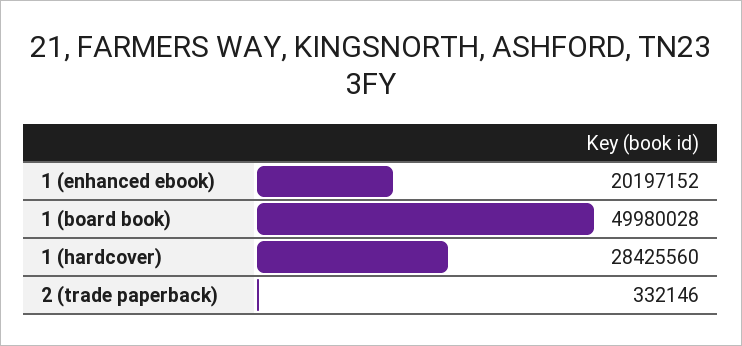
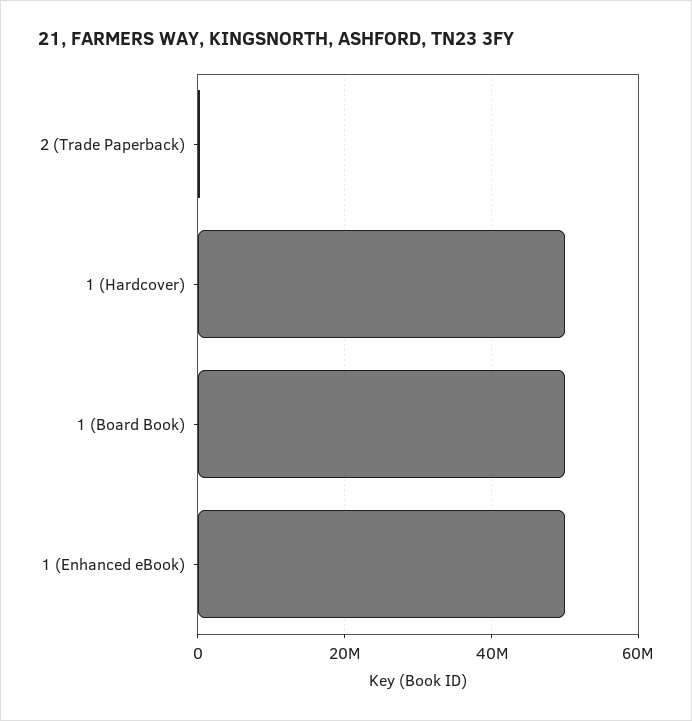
  {
-   "1 (enhanced ebook)": 20197152,
+   "1 (enhanced ebook)": 50000000,
    "1 (board book)": 49980028,
-   "1 (hardcover)": 28425560,
+   "1 (hardcover)": 50000000,
    "2 (trade paperback)": 332146
  }

